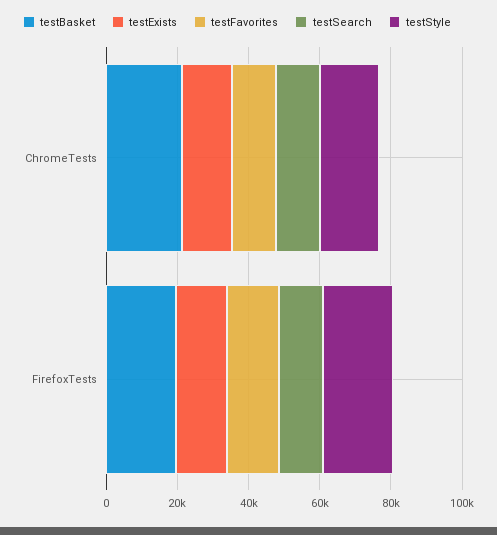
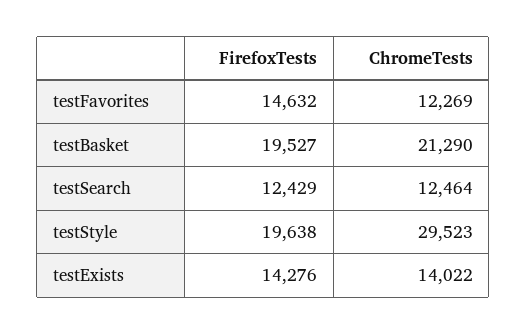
  {
    "testBasket": {
      "ChromeTests": 21290,
      "FirefoxTests": 19527
    },
    "testExists": {
      "ChromeTests": 14022,
      "FirefoxTests": 14276
    },
    "testFavorites": {
      "ChromeTests": 12269,
      "FirefoxTests": 14632
    },
    "testSearch": {
      "ChromeTests": 12464,
      "FirefoxTests": 12429
    },
    "testStyle": {
-     "ChromeTests": 15000,
+     "ChromeTests": 29523,
      "FirefoxTests": 19638
    }
  }

